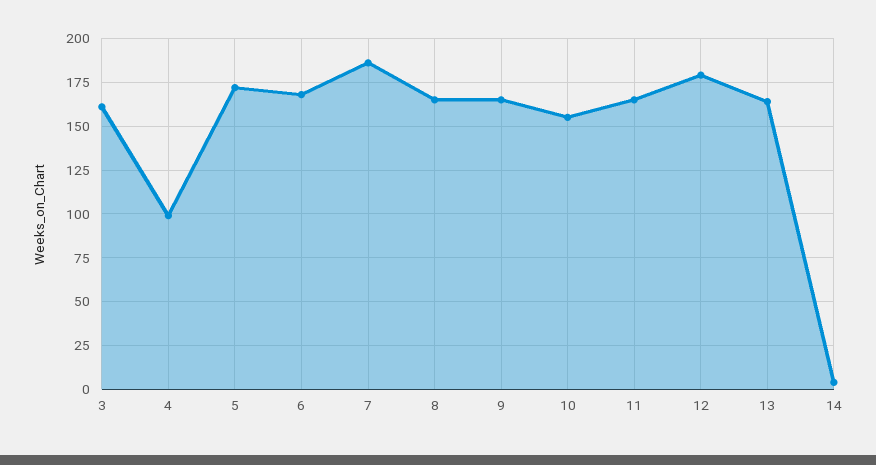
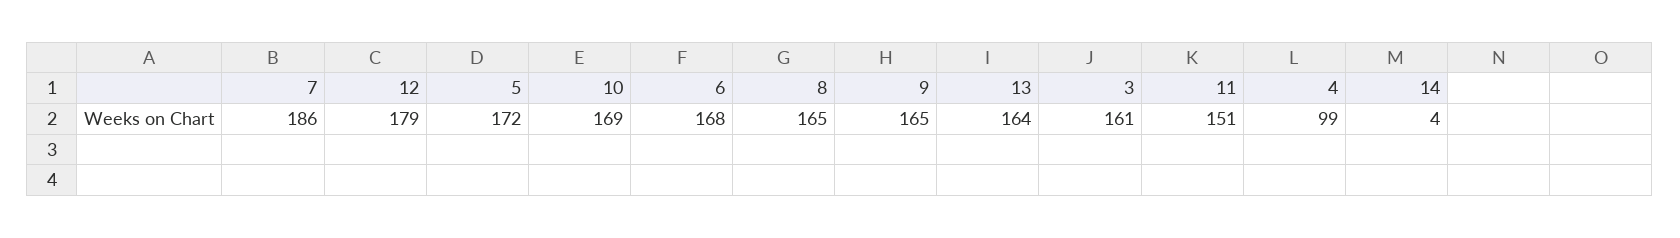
  {
    "3": 161,
    "4": 99,
    "5": 172,
    "6": 168,
    "7": 186,
    "8": 165,
    "9": 165,
-   "10": 155,
+   "10": 169,
-   "11": 165,
+   "11": 151,
    "12": 179,
    "13": 164,
    "14": 4
  }

